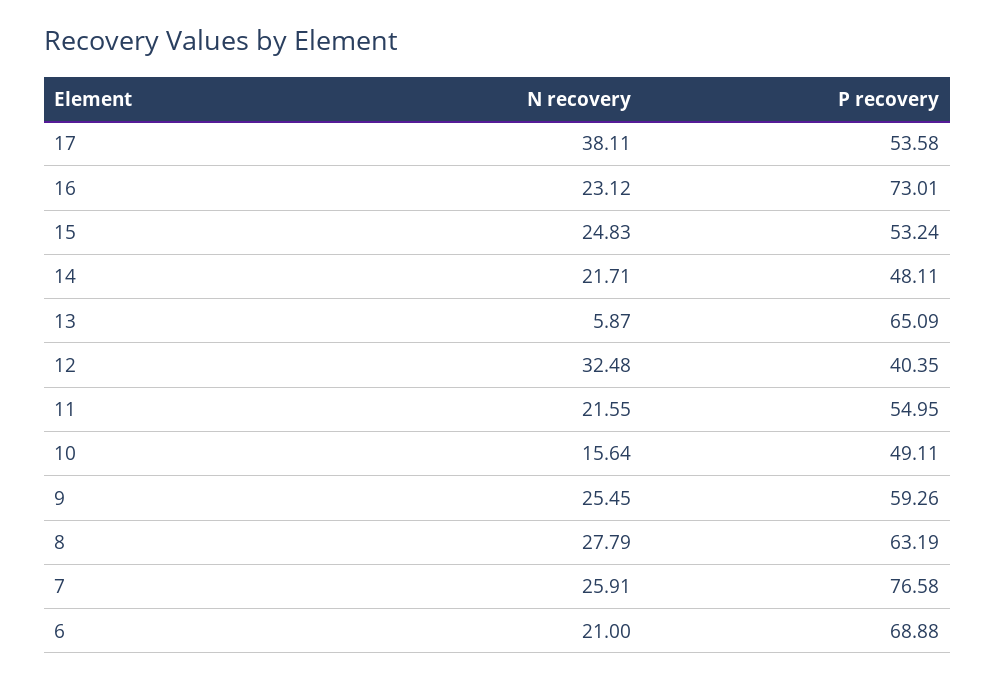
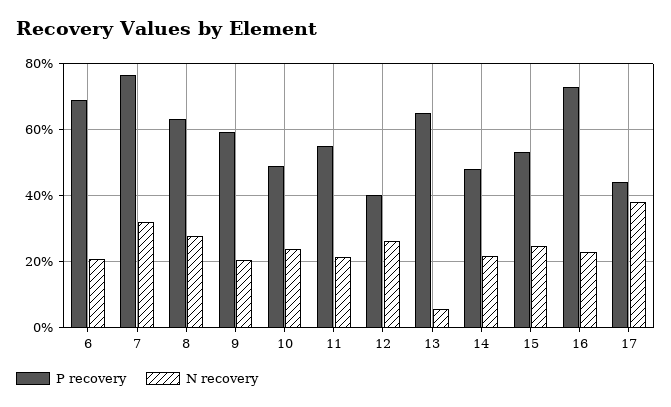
  {
    "N recovery": {
      "17": 38.11,
      "16": 23.12,
      "15": 24.83,
      "14": 21.71,
      "13": 5.87,
-     "12": 32.48,
+     "12": 26,
      "11": 21.55,
-     "10": 15.64,
+     "10": 24,
-     "9": 25.45,
+     "9": 20,
      "8": 27.79,
-     "7": 25.91,
+     "7": 32,
      "6": 21
    },
    "P recovery": {
-     "17": 53.58,
+     "17": 44,
      "16": 73.01,
      "15": 53.24,
      "14": 48.11,
      "13": 65.09,
      "12": 40.35,
      "11": 54.95,
      "10": 49.11,
      "9": 59.26,
      "8": 63.19,
      "7": 76.58,
      "6": 68.88
    }
  }

